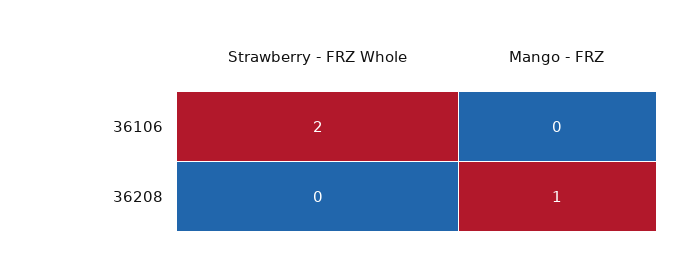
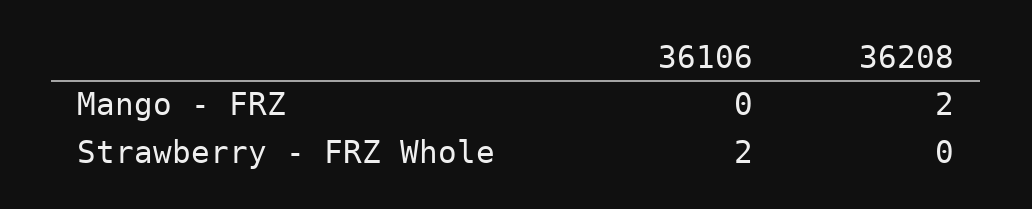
  {
    "Strawberry - FRZ Whole": {
      "36106": 2,
      "36208": 0
    },
    "Mango - FRZ": {
      "36106": 0,
-     "36208": 1
+     "36208": 2
    }
  }

